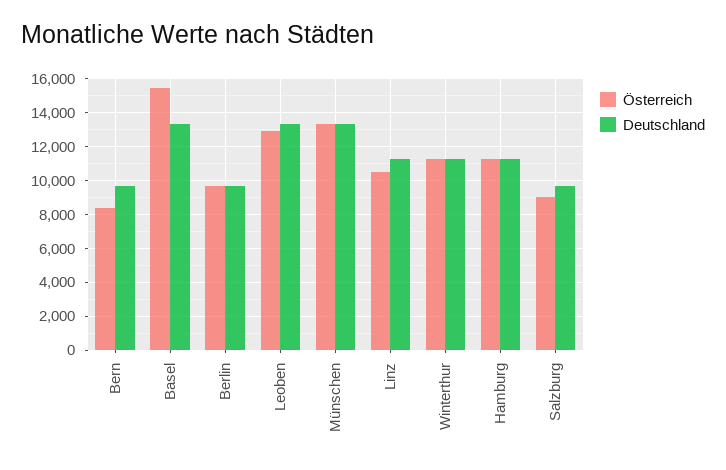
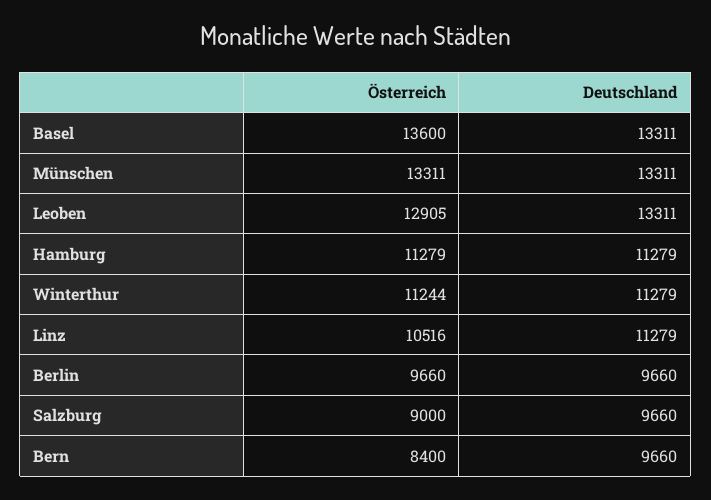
  {
    "Österreich": {
      "Bern": 8400,
-     "Basel": 15500,
+     "Basel": 13600,
      "Berlin": 9660,
      "Leoben": 12905,
      "Münschen": 13311,
      "Linz": 10516,
      "Winterthur": 11244,
      "Hamburg": 11279,
      "Salzburg": 9000
    },
    "Deutschland": {
      "Bern": 9660,
      "Basel": 13311,
      "Berlin": 9660,
      "Leoben": 13311,
      "Münschen": 13311,
      "Linz": 11279,
      "Winterthur": 11279,
      "Hamburg": 11279,
      "Salzburg": 9660
    }
  }

